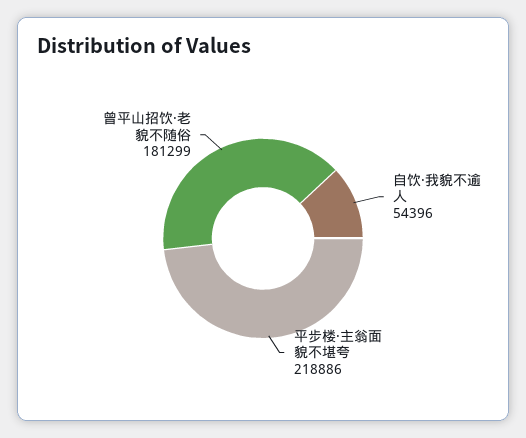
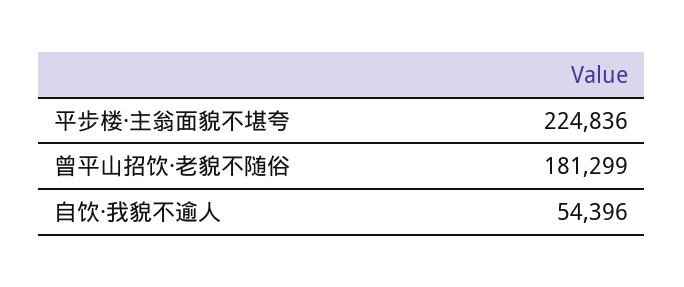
  {
    "自饮·我貌不逾人": 54396,
-   "平步楼·主翁面貌不堪夸": 218886,
+   "平步楼·主翁面貌不堪夸": 224836,
    "曾平山招饮·老貌不随俗": 181299
  }

